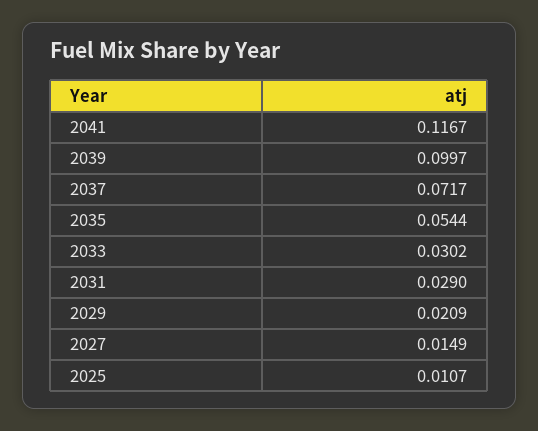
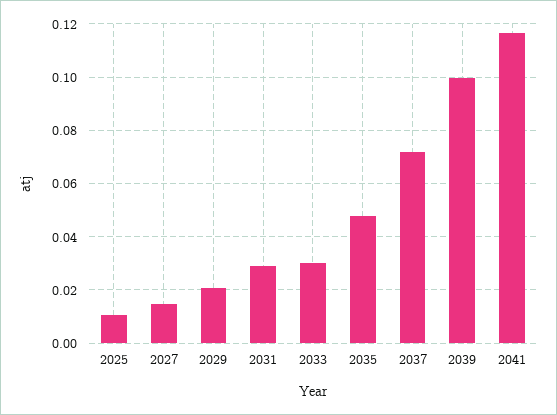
  {
    "2041": 0.1167,
    "2039": 0.0997,
    "2037": 0.0717,
-   "2035": 0.0544,
+   "2035": 0.0475,
    "2033": 0.0302,
    "2031": 0.029,
    "2029": 0.0209,
    "2027": 0.0149,
    "2025": 0.0107
  }

